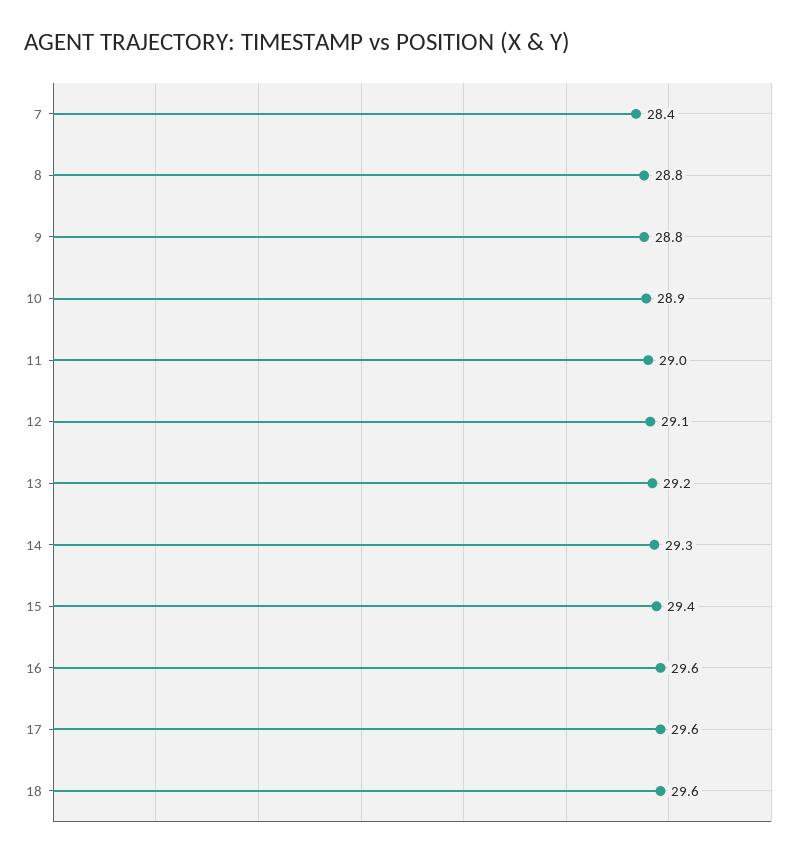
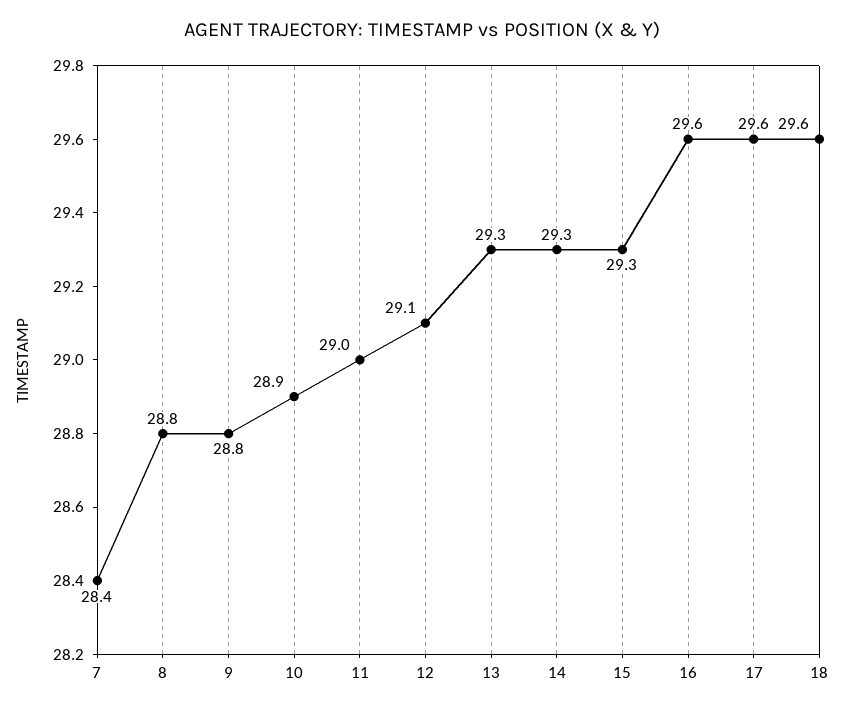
  {
    "7": 28.4,
    "8": 28.8,
    "9": 28.8,
    "10": 28.9,
    "11": 29,
    "12": 29.1,
-   "13": 29.2,
+   "13": 29.3,
    "14": 29.3,
-   "15": 29.4,
+   "15": 29.3,
    "16": 29.6,
    "17": 29.6,
    "18": 29.6
  }

